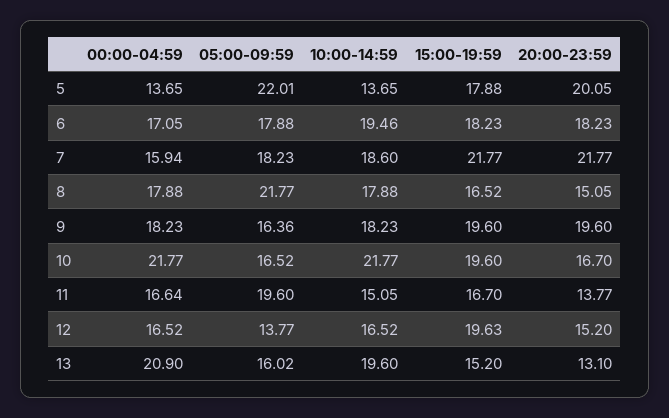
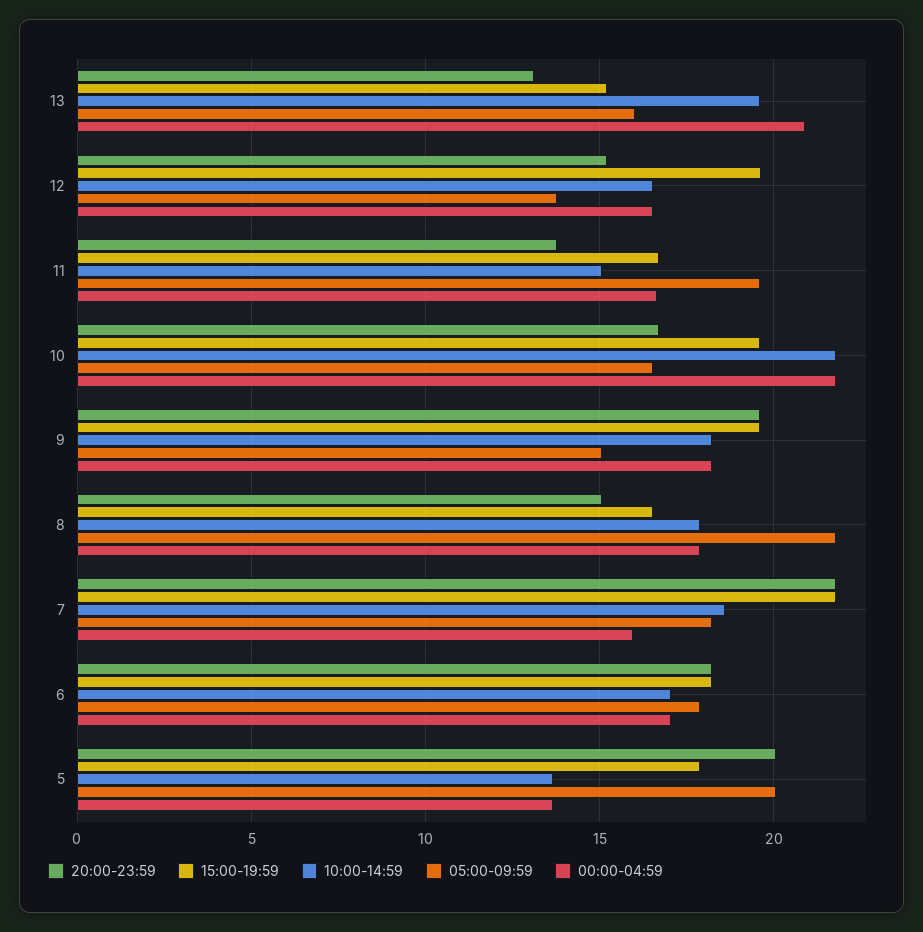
  {
    "00:00-04:59": {
      "5": 13.65,
      "6": 17.05,
      "7": 15.94,
      "8": 17.88,
      "9": 18.23,
      "10": 21.77,
      "11": 16.64,
      "12": 16.52,
      "13": 20.9
    },
    "05:00-09:59": {
-     "5": 22.01,
+     "5": 20,
      "6": 17.88,
      "7": 18.23,
      "8": 21.77,
-     "9": 16.36,
+     "9": 15,
      "10": 16.52,
      "11": 19.6,
      "12": 13.77,
      "13": 16.02
    },
    "10:00-14:59": {
      "5": 13.65,
-     "6": 19.46,
+     "6": 17,
      "7": 18.6,
      "8": 17.88,
      "9": 18.23,
      "10": 21.77,
      "11": 15.05,
      "12": 16.52,
      "13": 19.6
    },
    "15:00-19:59": {
      "5": 17.88,
      "6": 18.23,
      "7": 21.77,
      "8": 16.52,
      "9": 19.6,
      "10": 19.6,
      "11": 16.7,
      "12": 19.63,
      "13": 15.2
    },
    "20:00-23:59": {
      "5": 20.05,
      "6": 18.23,
      "7": 21.77,
      "8": 15.05,
      "9": 19.6,
      "10": 16.7,
      "11": 13.77,
      "12": 15.2,
      "13": 13.1
    }
  }

